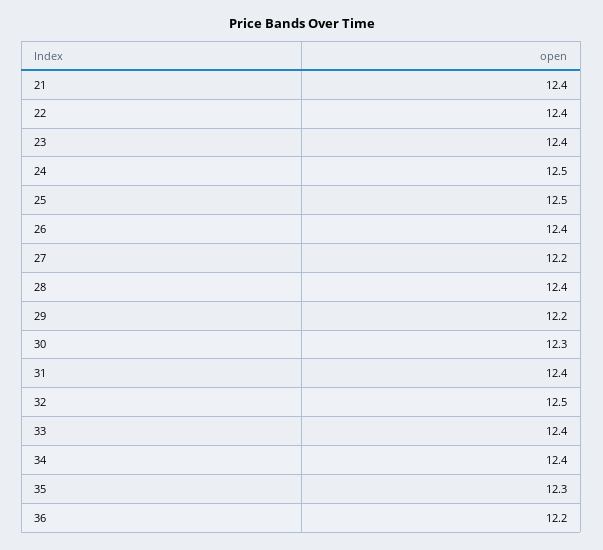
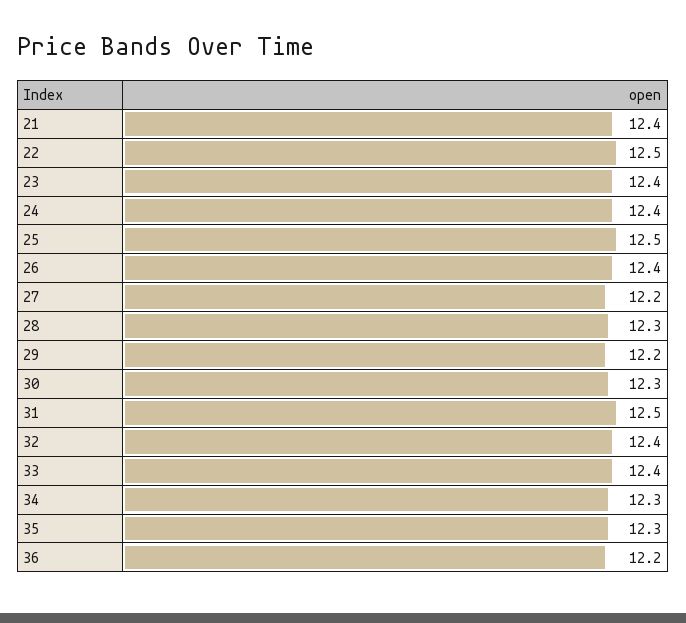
  {
    "21": 12.4,
-   "22": 12.4,
+   "22": 12.5,
    "23": 12.4,
-   "24": 12.5,
+   "24": 12.4,
    "25": 12.5,
    "26": 12.4,
    "27": 12.2,
-   "28": 12.4,
+   "28": 12.3,
    "29": 12.2,
    "30": 12.3,
-   "31": 12.4,
+   "31": 12.5,
-   "32": 12.5,
+   "32": 12.4,
    "33": 12.4,
-   "34": 12.4,
+   "34": 12.3,
    "35": 12.3,
    "36": 12.2
  }

